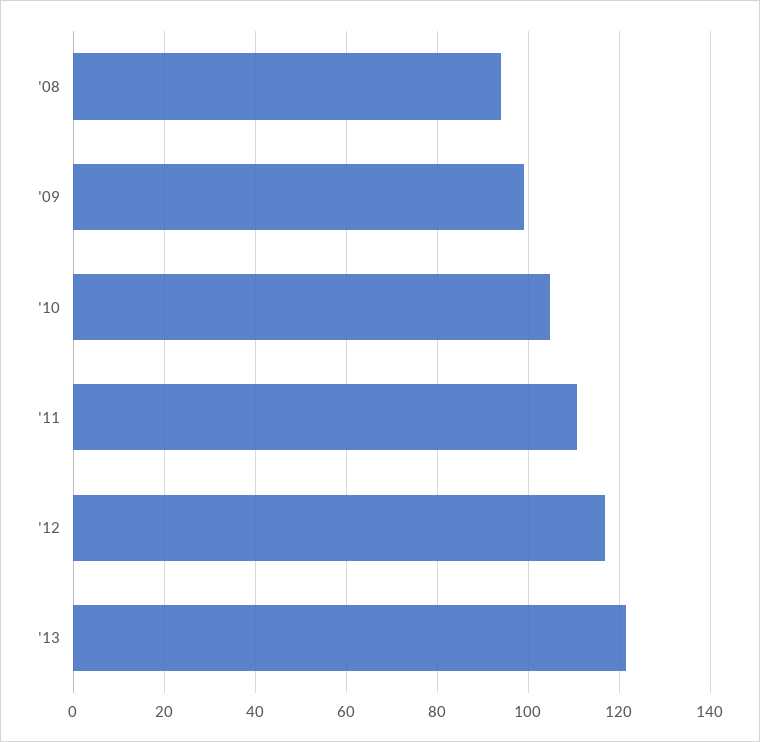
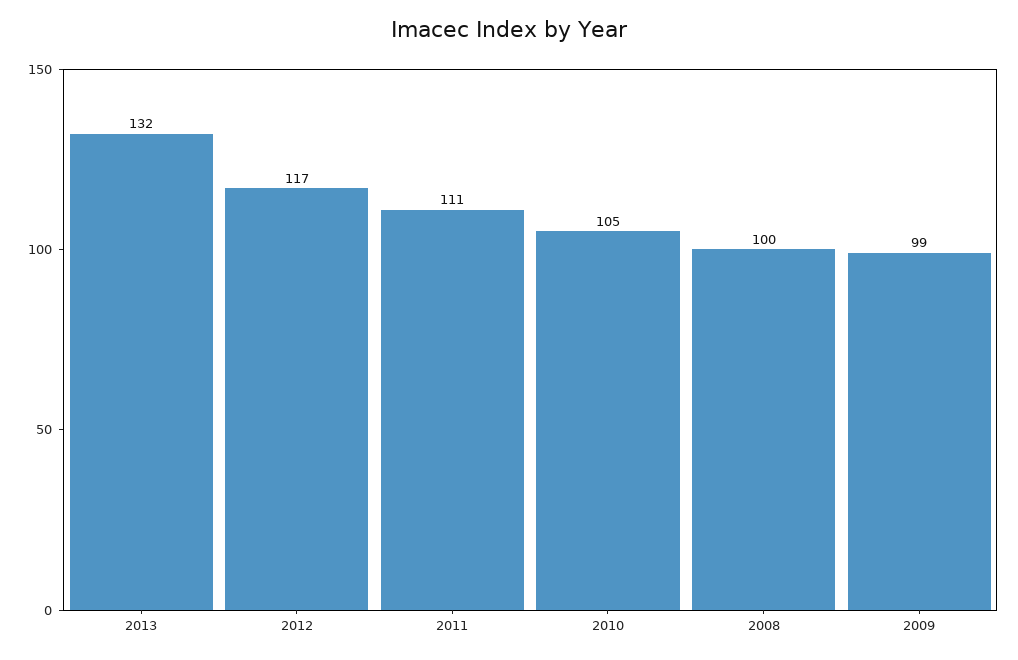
  {
-   "'08": 94,
+   "'08": 100,
    "'09": 99,
    "'10": 105,
    "'11": 111,
    "'12": 117,
-   "'13": 122
+   "'13": 132
  }

